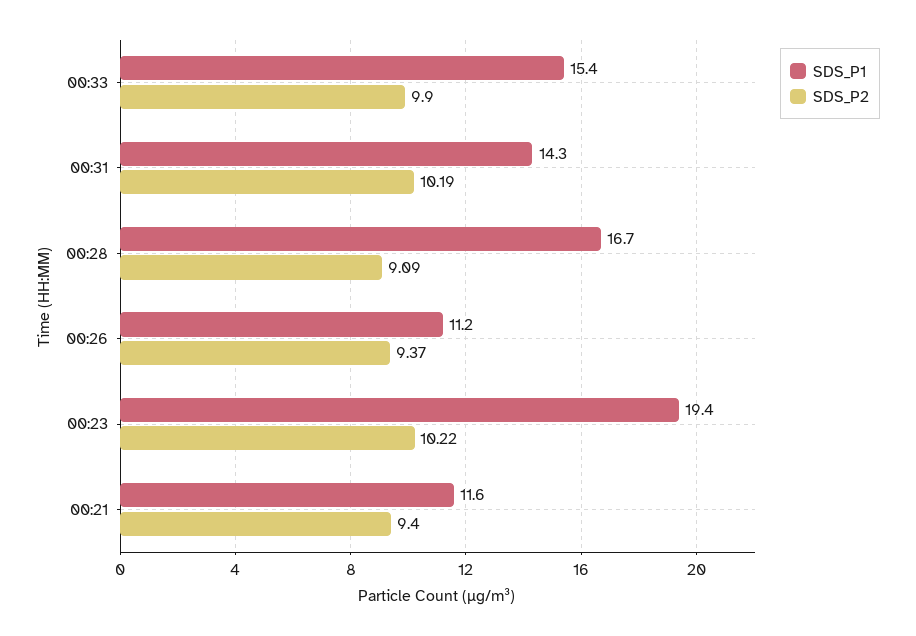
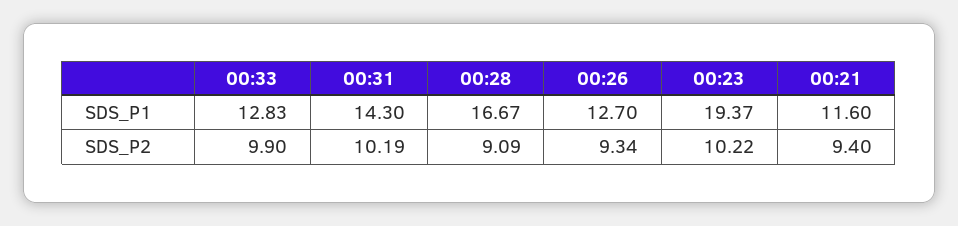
  {
    "SDS_P1": {
-     "00:33": 15.4,
+     "00:33": 12.83,
      "00:31": 14.3,
      "00:28": 16.67,
-     "00:26": 11.2,
+     "00:26": 12.7,
      "00:23": 19.37,
      "00:21": 11.6
    },
    "SDS_P2": {
      "00:33": 9.9,
      "00:31": 10.19,
      "00:28": 9.09,
-     "00:26": 9.37,
+     "00:26": 9.34,
      "00:23": 10.22,
      "00:21": 9.4
    }
  }

